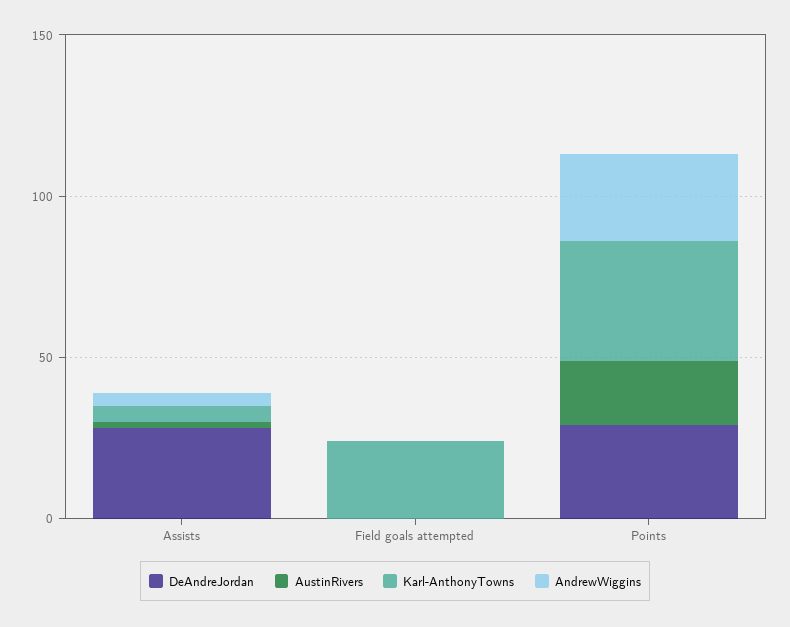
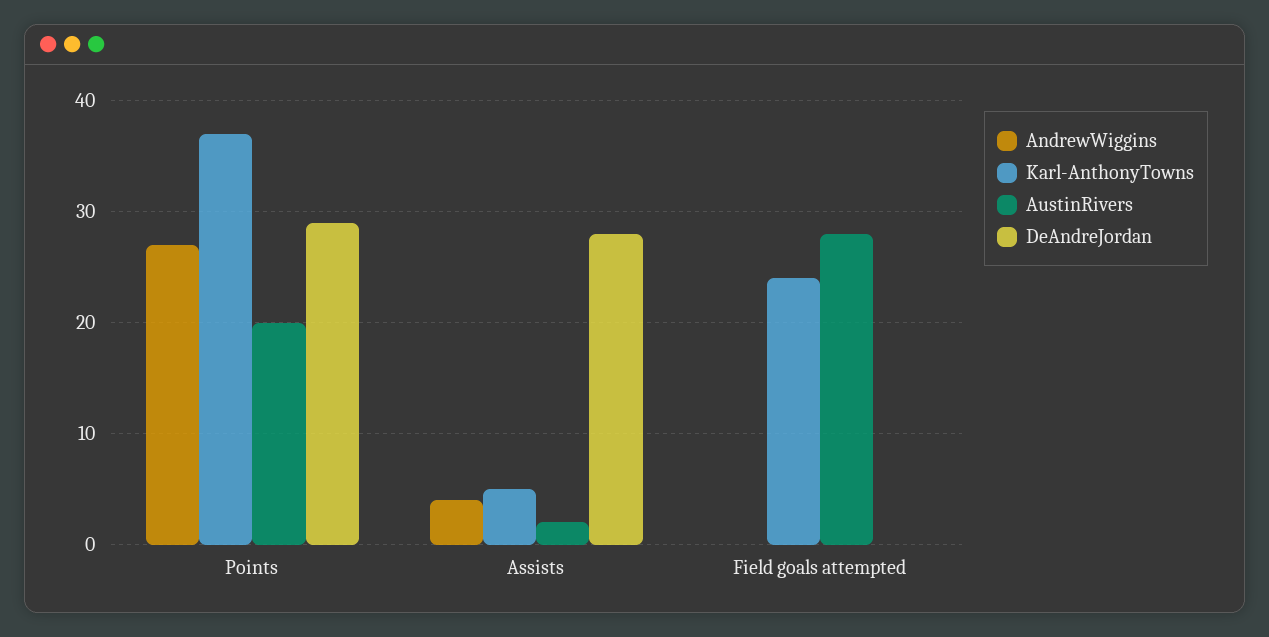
  {
    "DeAndreJordan": {
      "Assists": 28,
      "Field goals attempted": 0,
      "Points": 29
    },
    "AustinRivers": {
      "Assists": 2,
-     "Field goals attempted": 0,
+     "Field goals attempted": 28,
      "Points": 20
    },
    "Karl-AnthonyTowns": {
      "Assists": 5,
      "Field goals attempted": 24,
      "Points": 37
    },
    "AndrewWiggins": {
      "Assists": 4,
      "Field goals attempted": 0,
      "Points": 27
    }
  }

